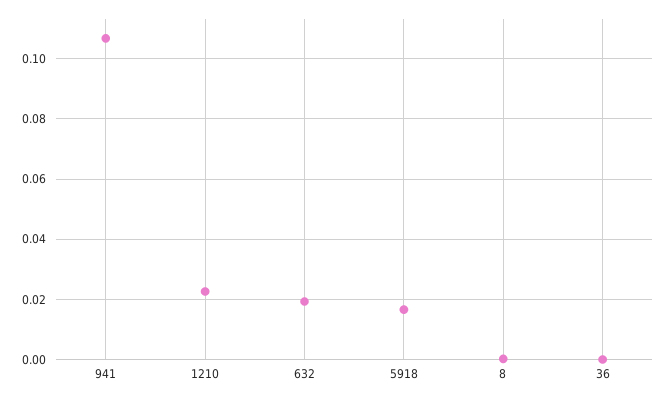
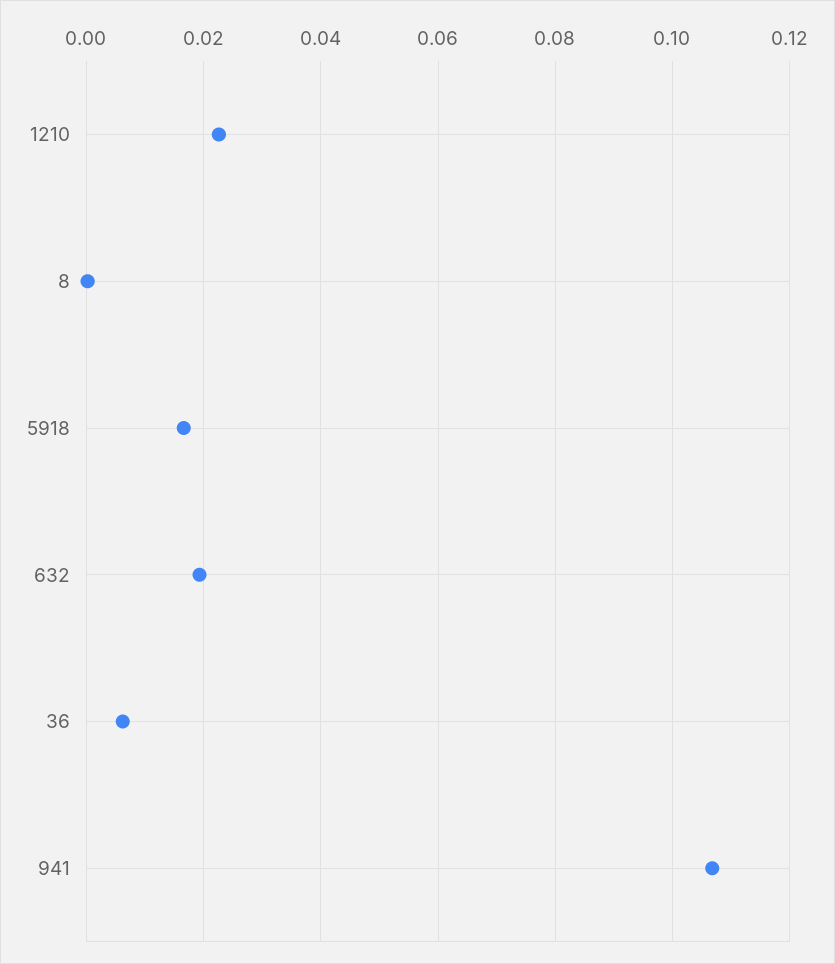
  {
    "941": 0.106,
    "1210": 0.022,
    "632": 0.02,
    "5918": 0.016,
    "8": 0,
-   "36": 0
+   "36": 0.006
  }

